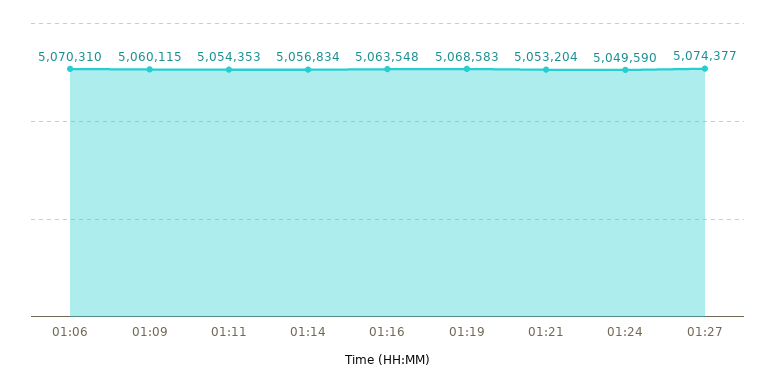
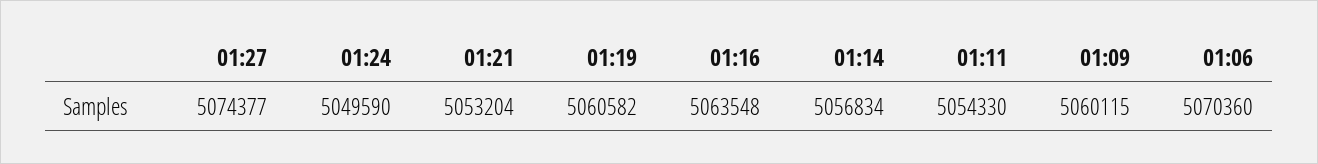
  {
-   "01:06": 5070310,
+   "01:06": 5070360,
    "01:09": 5060115,
-   "01:11": 5054353,
+   "01:11": 5054330,
    "01:14": 5056834,
    "01:16": 5063548,
-   "01:19": 5068583,
+   "01:19": 5060582,
    "01:21": 5053204,
    "01:24": 5049590,
    "01:27": 5074377
  }

